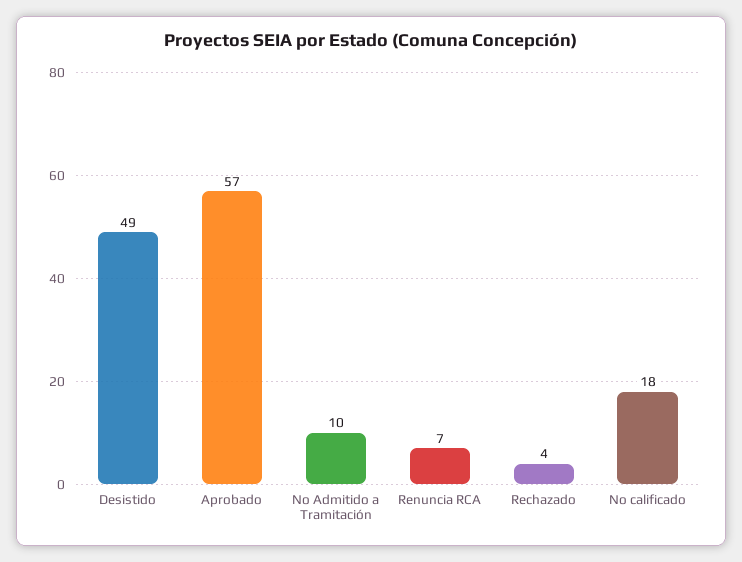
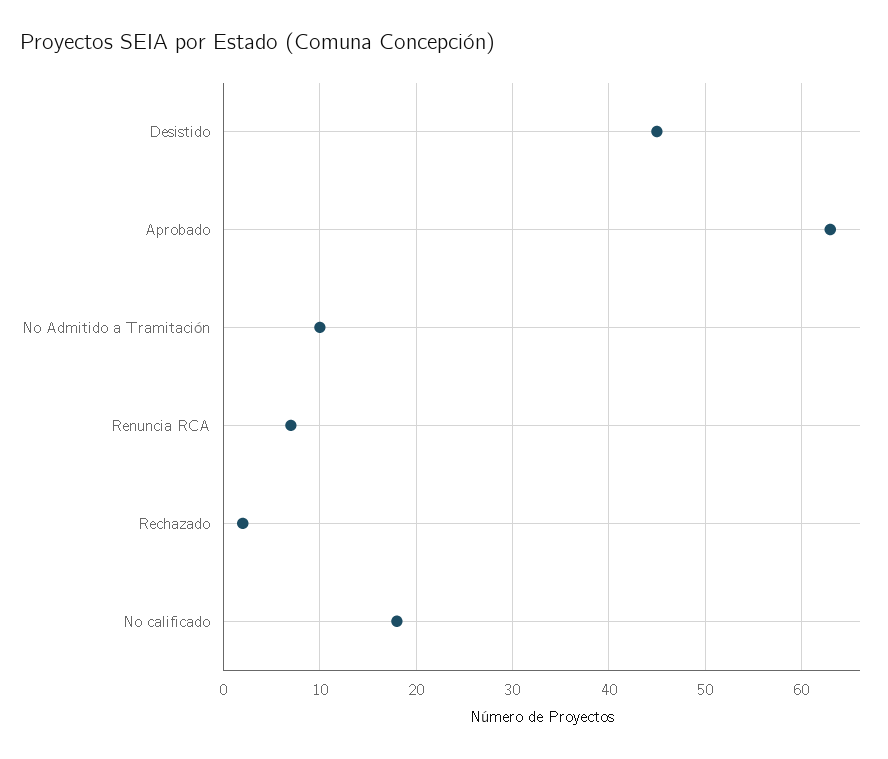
  {
-   "Desistido": 49,
+   "Desistido": 45,
-   "Aprobado": 57,
+   "Aprobado": 63,
    "No Admitido a Tramitación": 10,
    "Renuncia RCA": 7,
-   "Rechazado": 4,
+   "Rechazado": 2,
    "No calificado": 18
  }

